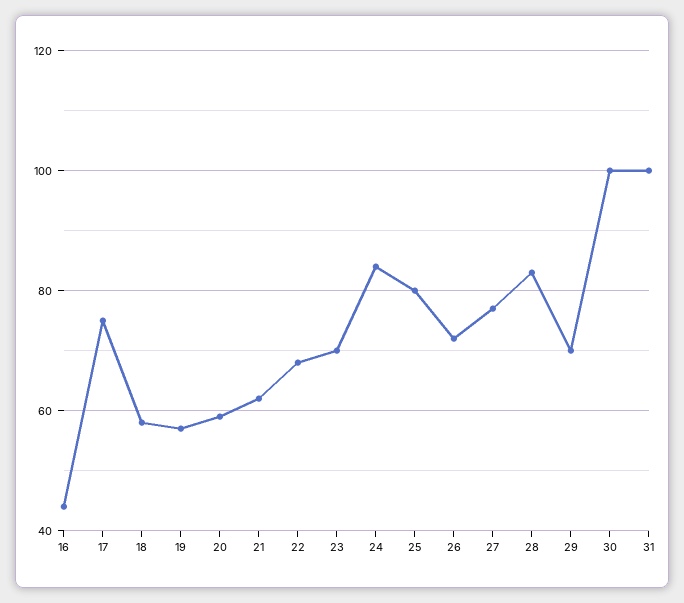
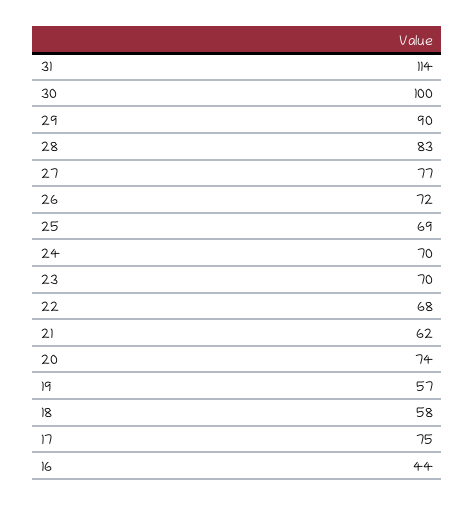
  {
    "16": 44,
    "17": 75,
    "18": 58,
    "19": 57,
-   "20": 60,
+   "20": 74,
    "21": 62,
    "22": 68,
    "23": 70,
-   "24": 85,
+   "24": 70,
-   "25": 80,
+   "25": 69,
    "26": 72,
    "27": 77,
    "28": 83,
-   "29": 70,
+   "29": 90,
    "30": 100,
-   "31": 100
+   "31": 114
  }

